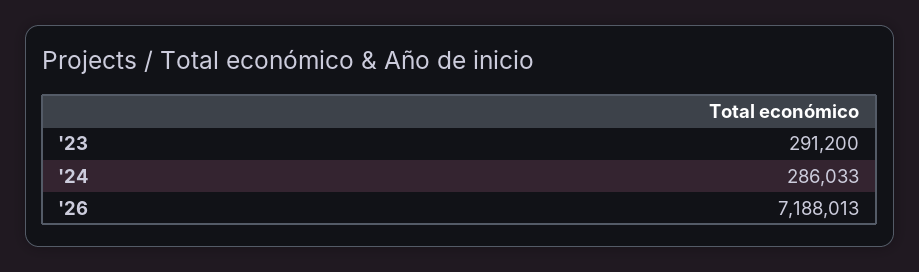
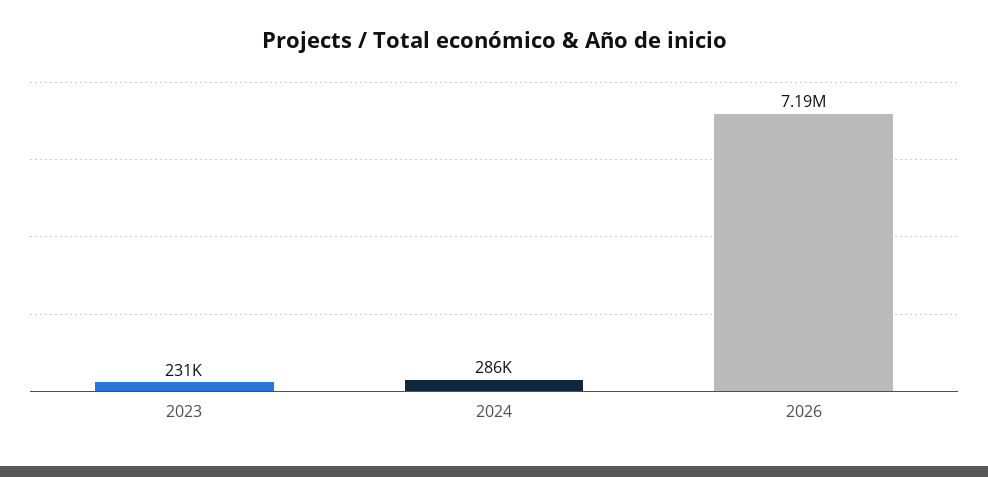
  {
-   "'23": 291200,
+   "'23": 231000,
    "'24": 286033,
    "'26": 7188013
  }

